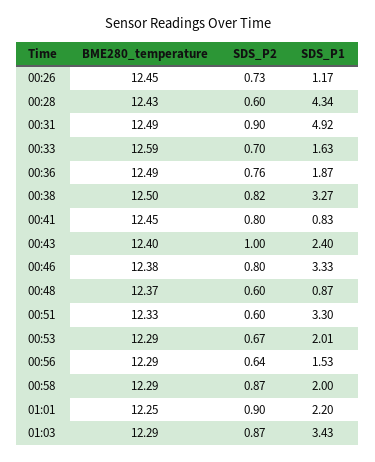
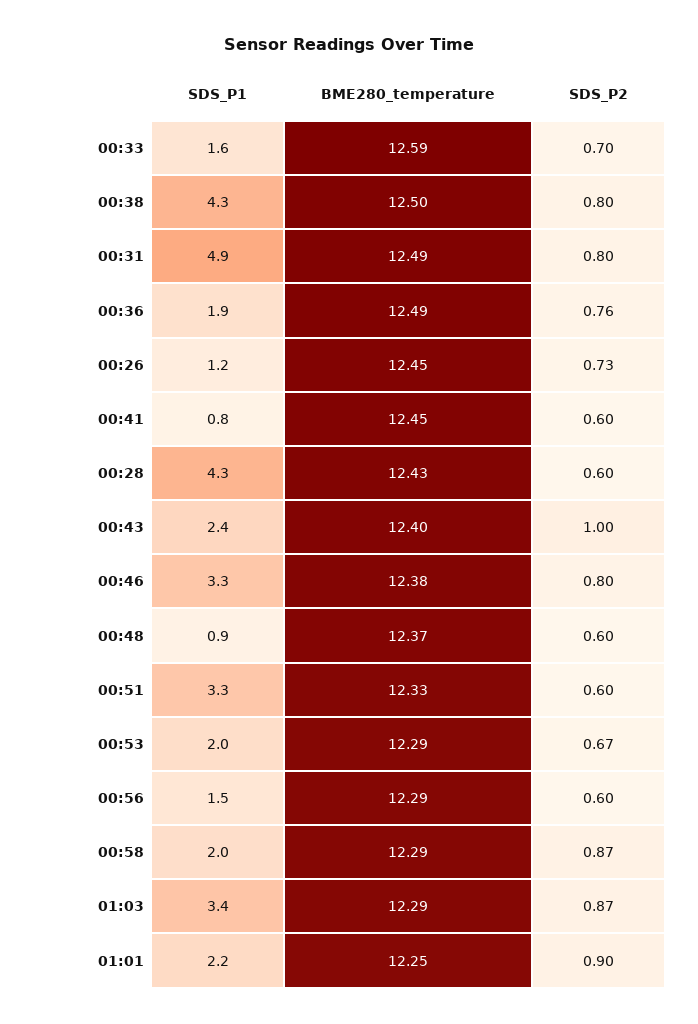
  {
    "BME280_temperature": {
      "00:26": 12.45,
      "00:28": 12.43,
      "00:31": 12.49,
      "00:33": 12.59,
      "00:36": 12.49,
      "00:38": 12.5,
      "00:41": 12.45,
      "00:43": 12.4,
      "00:46": 12.38,
      "00:48": 12.37,
      "00:51": 12.33,
      "00:53": 12.29,
      "00:56": 12.29,
      "00:58": 12.29,
      "01:01": 12.25,
      "01:03": 12.29
    },
    "SDS_P2": {
      "00:26": 0.73,
      "00:28": 0.6,
-     "00:31": 0.9,
+     "00:31": 0.8,
      "00:33": 0.7,
      "00:36": 0.76,
-     "00:38": 0.82,
+     "00:38": 0.8,
-     "00:41": 0.8,
+     "00:41": 0.6,
      "00:43": 1,
      "00:46": 0.8,
      "00:48": 0.6,
      "00:51": 0.6,
      "00:53": 0.67,
-     "00:56": 0.64,
+     "00:56": 0.6,
      "00:58": 0.87,
      "01:01": 0.9,
      "01:03": 0.87
    },
    "SDS_P1": {
      "00:26": 1.17,
      "00:28": 4.34,
      "00:31": 4.92,
      "00:33": 1.63,
      "00:36": 1.87,
-     "00:38": 3.27,
+     "00:38": 4.3,
      "00:41": 0.83,
      "00:43": 2.4,
      "00:46": 3.33,
      "00:48": 0.87,
      "00:51": 3.3,
      "00:53": 2.01,
      "00:56": 1.53,
      "00:58": 2,
      "01:01": 2.2,
      "01:03": 3.43
    }
  }

